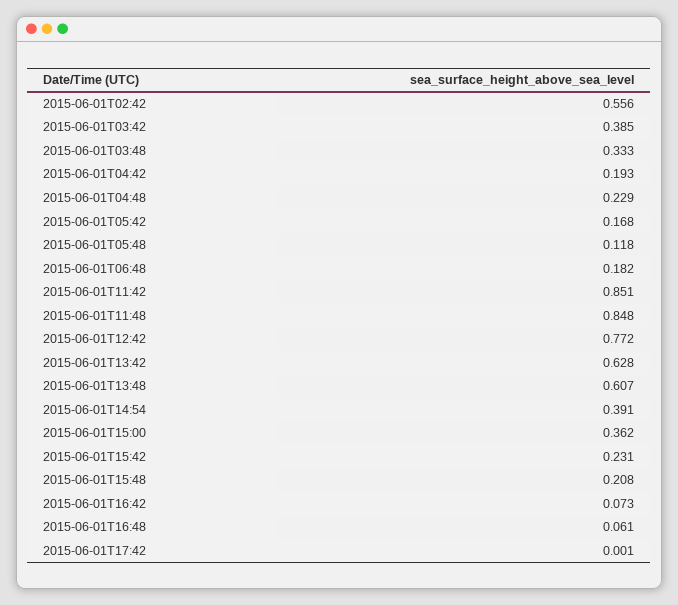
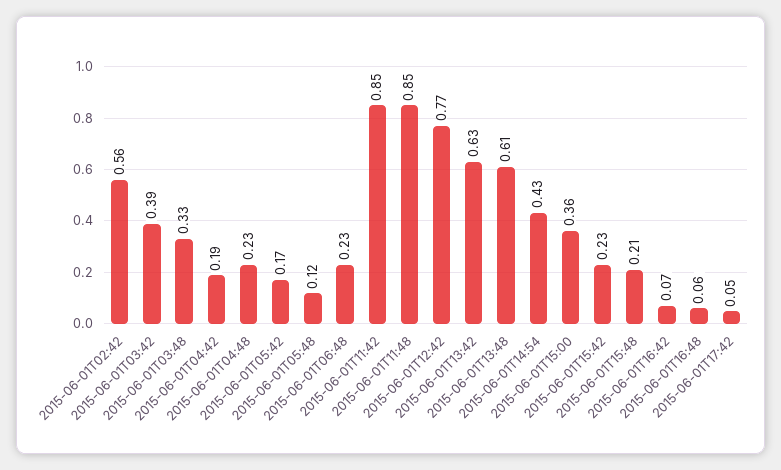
  {
    "2015-06-01T02:42": 0.556,
    "2015-06-01T03:42": 0.385,
    "2015-06-01T03:48": 0.333,
    "2015-06-01T04:42": 0.193,
    "2015-06-01T04:48": 0.229,
    "2015-06-01T05:42": 0.168,
    "2015-06-01T05:48": 0.118,
-   "2015-06-01T06:48": 0.182,
+   "2015-06-01T06:48": 0.23,
    "2015-06-01T11:42": 0.851,
    "2015-06-01T11:48": 0.848,
    "2015-06-01T12:42": 0.772,
    "2015-06-01T13:42": 0.628,
    "2015-06-01T13:48": 0.607,
-   "2015-06-01T14:54": 0.391,
+   "2015-06-01T14:54": 0.43,
    "2015-06-01T15:00": 0.362,
    "2015-06-01T15:42": 0.231,
    "2015-06-01T15:48": 0.208,
    "2015-06-01T16:42": 0.073,
    "2015-06-01T16:48": 0.061,
-   "2015-06-01T17:42": 0.001
+   "2015-06-01T17:42": 0.05
  }

